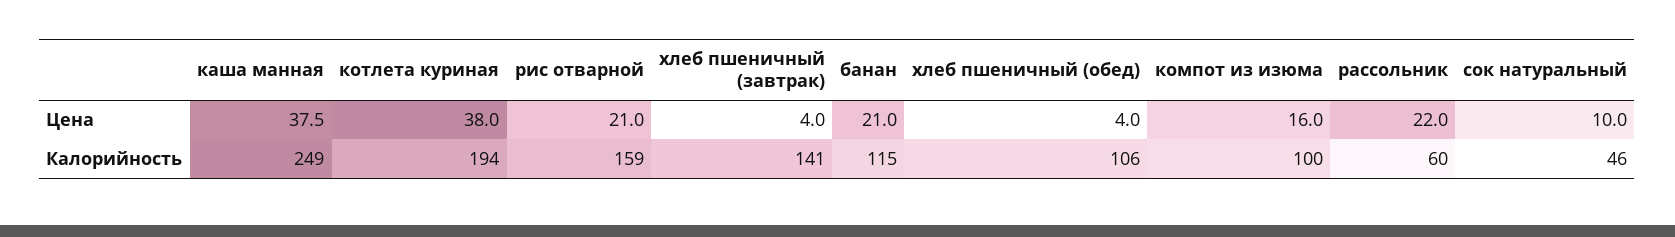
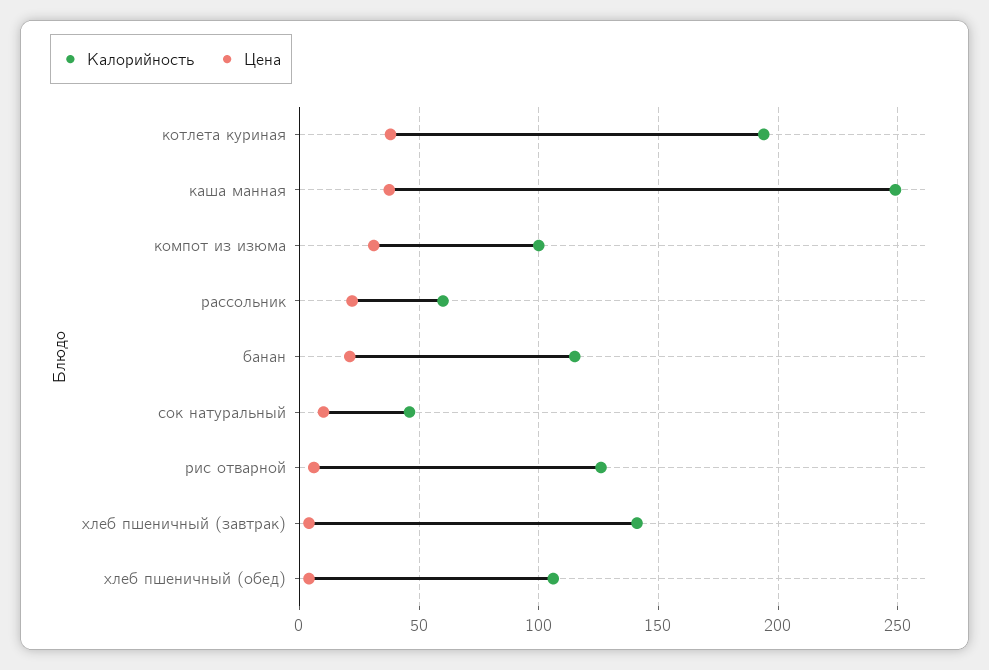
  {
    "Цена": {
      "каша манная": 37.5,
      "котлета куриная": 38,
-     "рис отварной": 21,
+     "рис отварной": 5,
      "хлеб пшеничный (завтрак)": 4,
      "банан": 21,
      "хлеб пшеничный (обед)": 4,
-     "компот из изюма": 16,
+     "компот из изюма": 30,
      "рассольник": 22,
      "сок натуральный": 10
    },
    "Калорийность": {
      "каша манная": 249,
      "котлета куриная": 194,
-     "рис отварной": 159,
+     "рис отварной": 125,
      "хлеб пшеничный (завтрак)": 141,
      "банан": 115,
      "хлеб пшеничный (обед)": 106,
      "компот из изюма": 100,
      "рассольник": 60,
      "сок натуральный": 46
    }
  }

